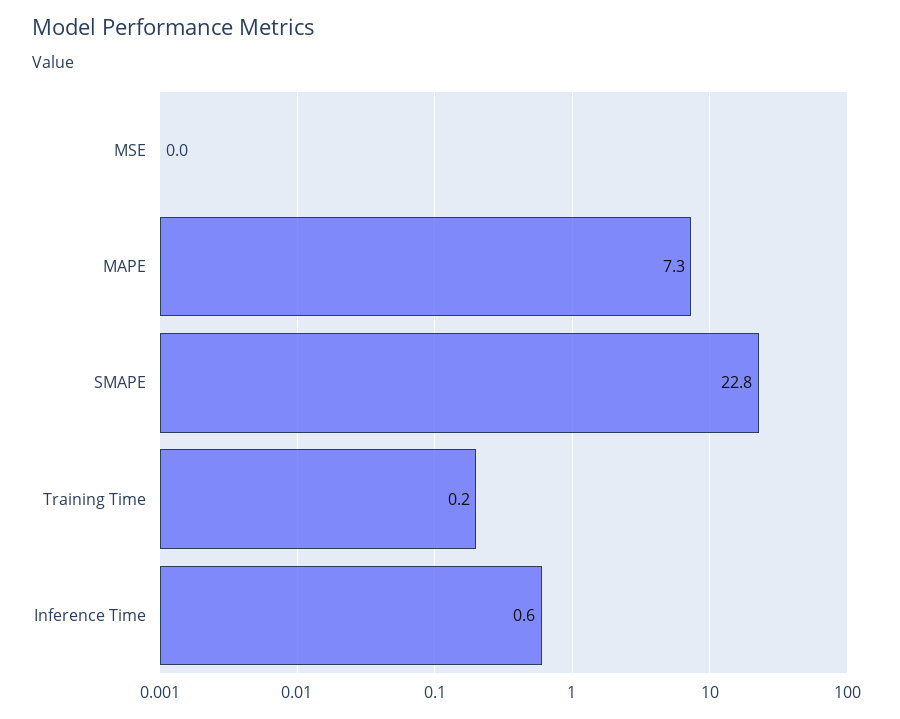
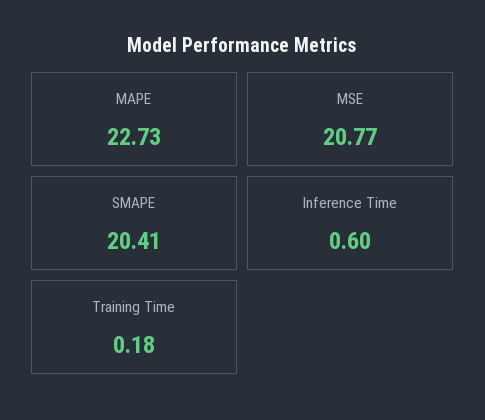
  {
-   "MSE": 0,
+   "MSE": 20.77,
-   "MAPE": 7.3,
+   "MAPE": 22.73,
-   "SMAPE": 22.8,
+   "SMAPE": 20.41,
    "Training Time": 0.18,
    "Inference Time": 0.6
  }

